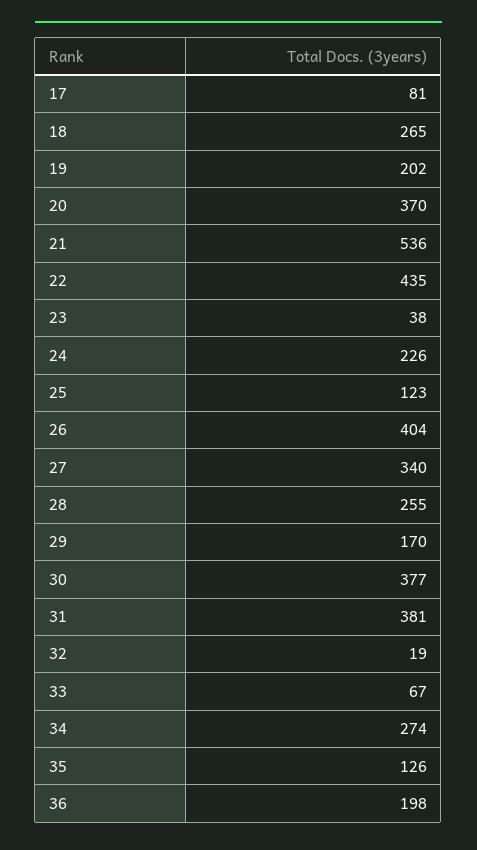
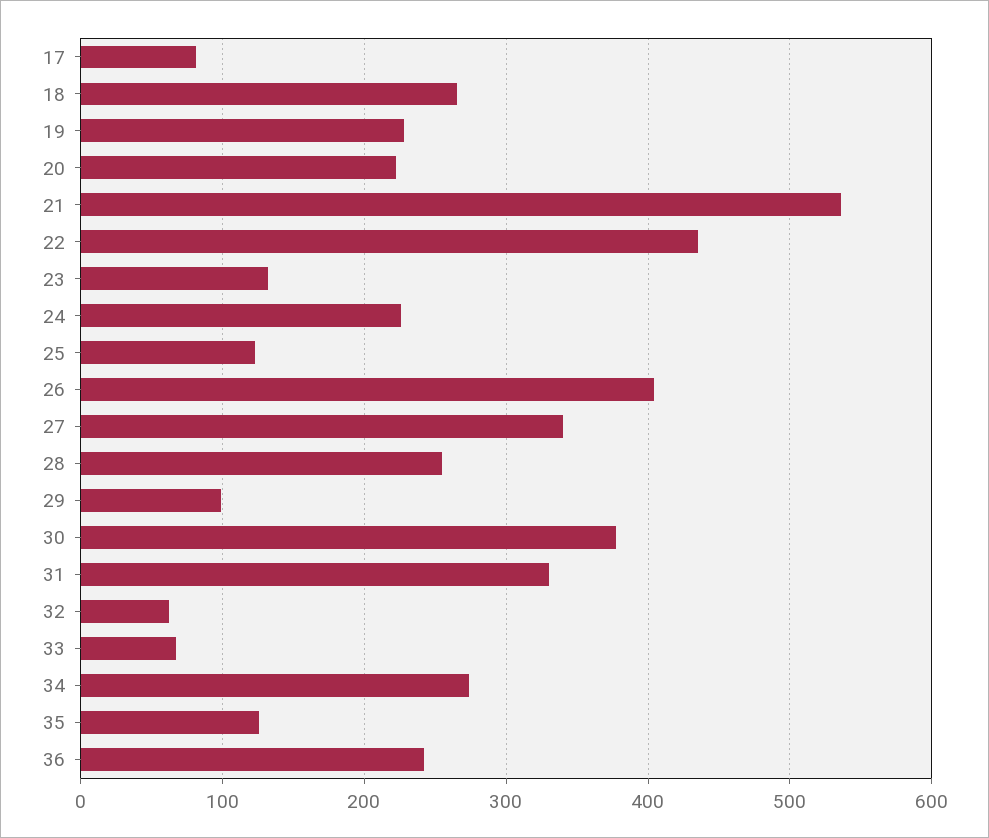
  {
    "17": 81,
    "18": 265,
-   "19": 202,
+   "19": 230,
-   "20": 370,
+   "20": 220,
    "21": 536,
    "22": 435,
-   "23": 38,
+   "23": 130,
    "24": 226,
    "25": 123,
    "26": 404,
    "27": 340,
    "28": 255,
-   "29": 170,
+   "29": 100,
    "30": 377,
-   "31": 381,
+   "31": 330,
-   "32": 19,
+   "32": 60,
    "33": 67,
    "34": 274,
    "35": 126,
-   "36": 198
+   "36": 240
  }

